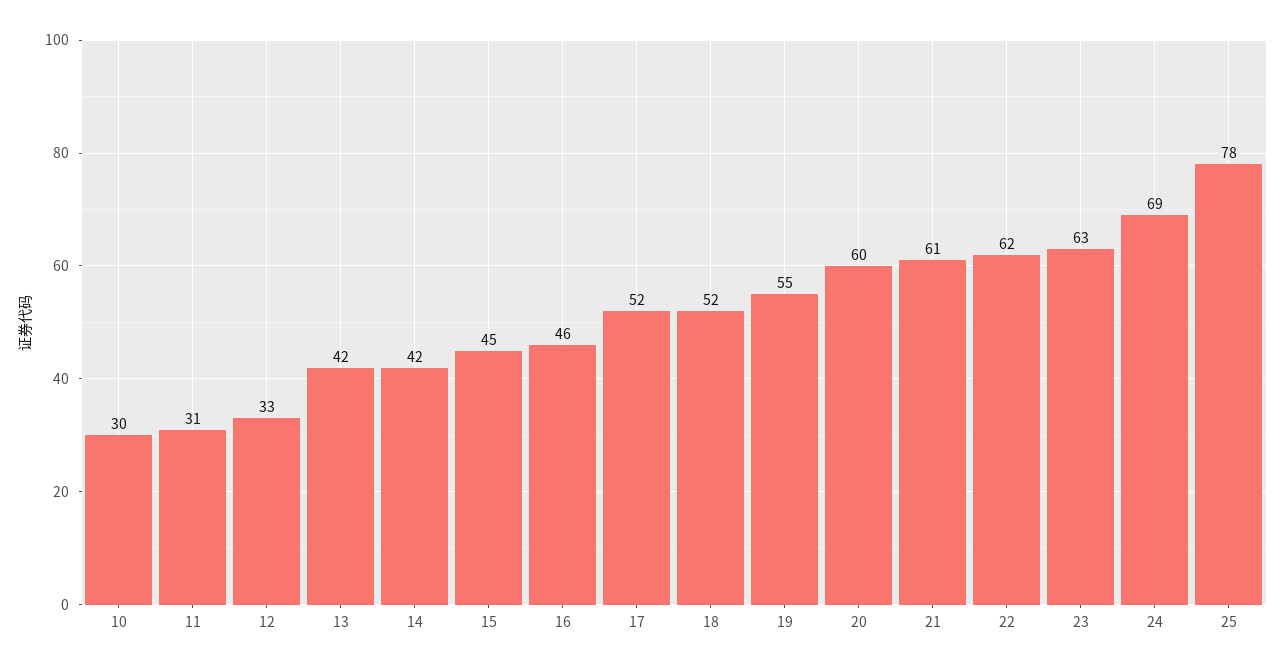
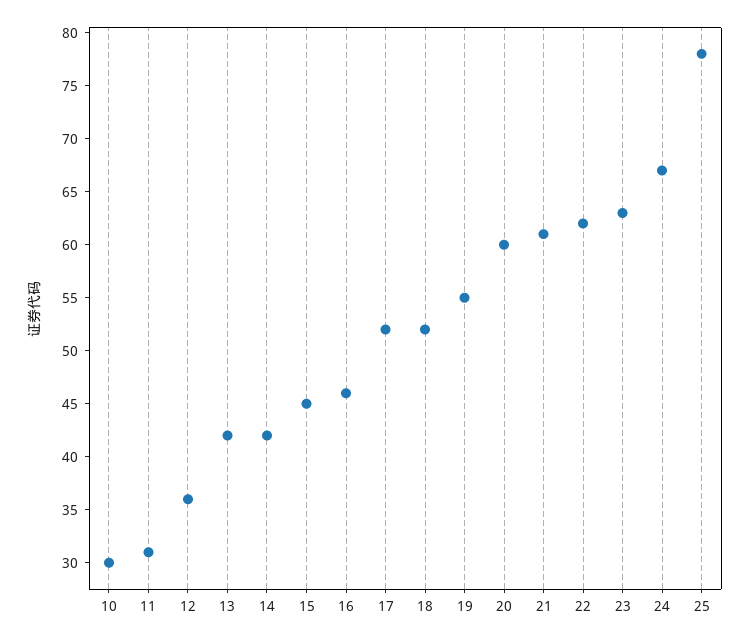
  {
    "10": 30,
    "11": 31,
-   "12": 33,
+   "12": 36,
    "13": 42,
    "14": 42,
    "15": 45,
    "16": 46,
    "17": 52,
    "18": 52,
    "19": 55,
    "20": 60,
    "21": 61,
    "22": 62,
    "23": 63,
-   "24": 69,
+   "24": 67,
    "25": 78
  }

